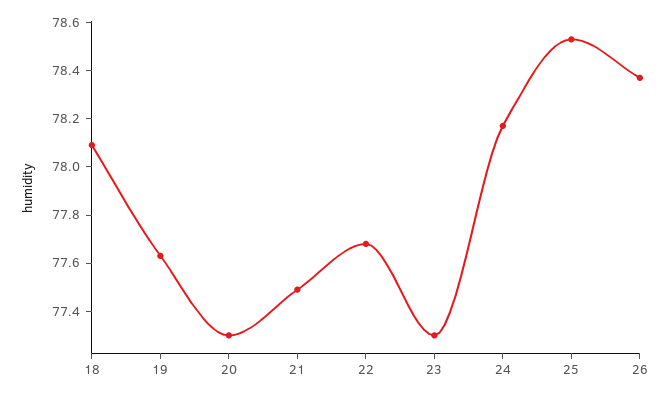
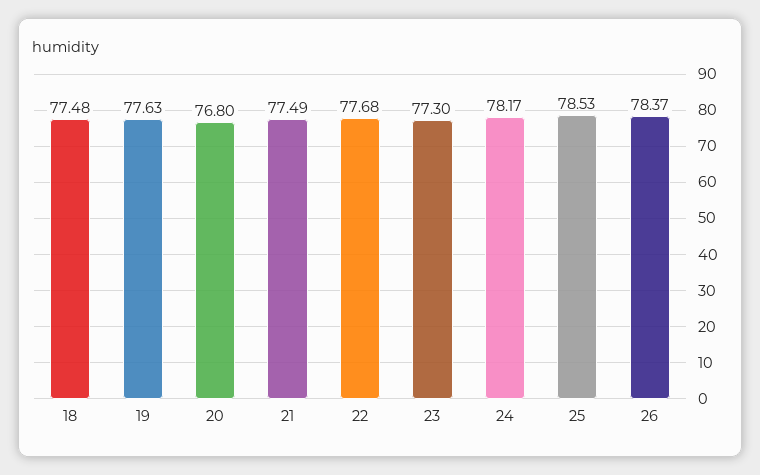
  {
-   "18": 78.1,
+   "18": 77.48,
    "19": 77.63,
-   "20": 77.3,
+   "20": 76.8,
    "21": 77.49,
    "22": 77.68,
    "23": 77.3,
    "24": 78.17,
    "25": 78.53,
    "26": 78.37
  }

